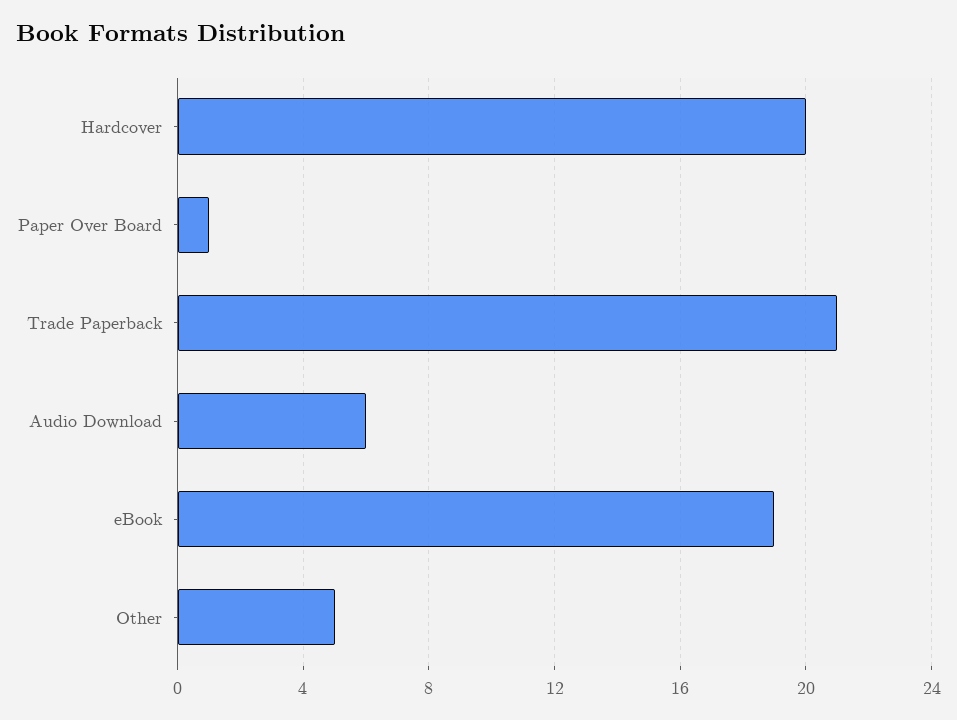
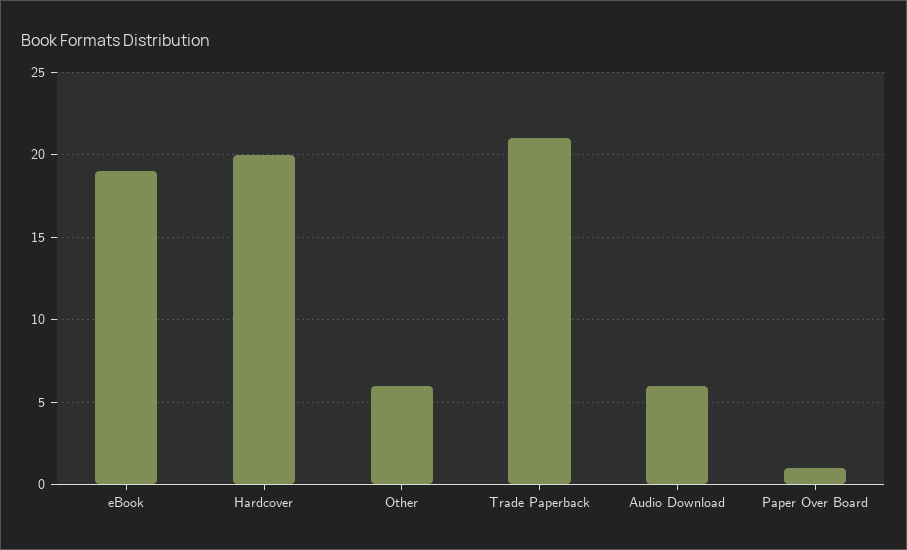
  {
    "Hardcover": 20,
    "Paper Over Board": 1,
    "Trade Paperback": 21,
    "Audio Download": 6,
    "eBook": 19,
-   "Other": 5
+   "Other": 6
  }

